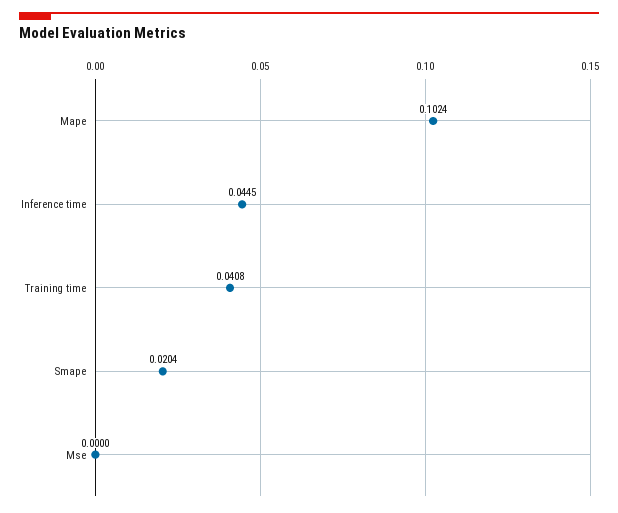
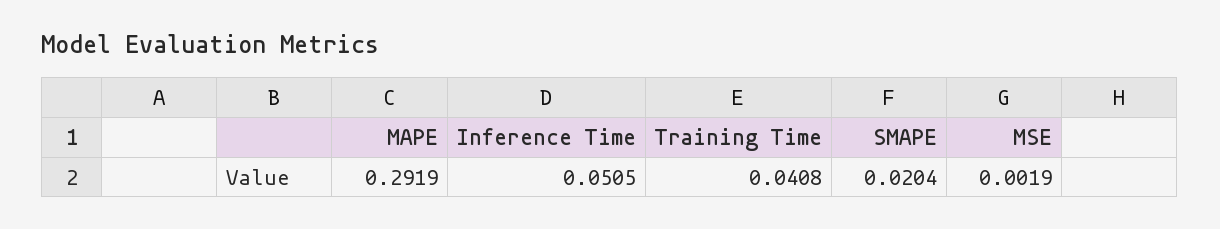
  {
-   "Mape": 0.1024,
+   "Mape": 0.2919,
-   "Inference time": 0.0445,
+   "Inference time": 0.0505,
    "Training time": 0.0408,
    "Smape": 0.0204,
-   "Mse": 0
+   "Mse": 0.0019
  }

